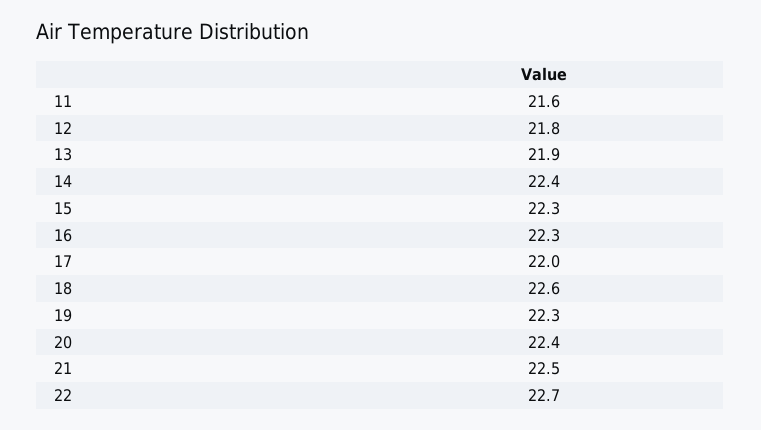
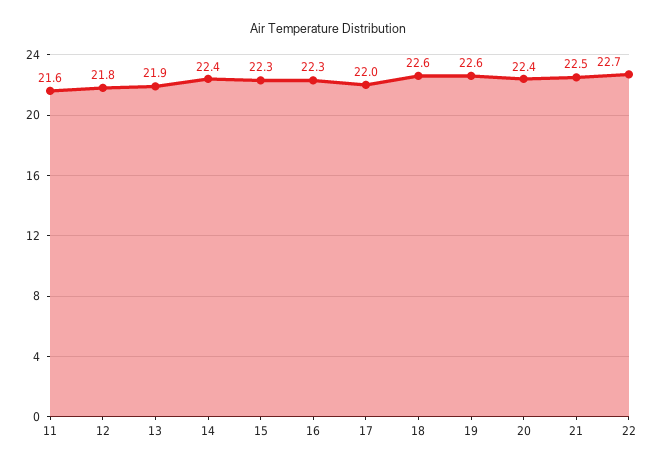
  {
    "11": 21.6,
    "12": 21.8,
    "13": 21.9,
    "14": 22.4,
    "15": 22.3,
    "16": 22.3,
    "17": 22,
    "18": 22.6,
-   "19": 22.3,
+   "19": 22.6,
    "20": 22.4,
    "21": 22.5,
    "22": 22.7
  }

